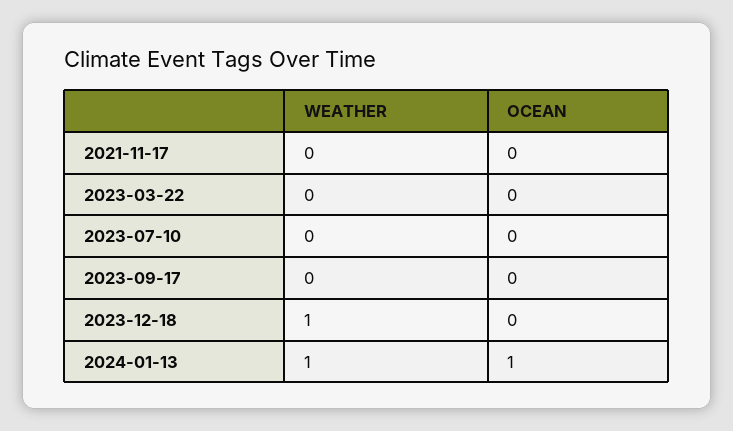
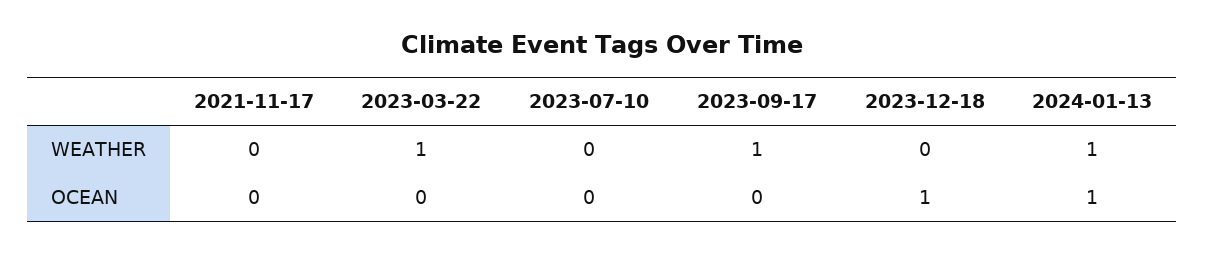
  {
    "WEATHER": {
      "2021-11-17": 0,
-     "2023-03-22": 0,
+     "2023-03-22": 1,
      "2023-07-10": 0,
-     "2023-09-17": 0,
+     "2023-09-17": 1,
-     "2023-12-18": 1,
+     "2023-12-18": 0,
      "2024-01-13": 1
    },
    "OCEAN": {
      "2021-11-17": 0,
      "2023-03-22": 0,
      "2023-07-10": 0,
      "2023-09-17": 0,
-     "2023-12-18": 0,
+     "2023-12-18": 1,
      "2024-01-13": 1
    }
  }

